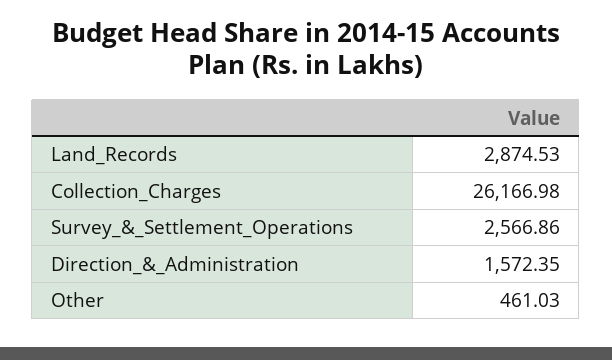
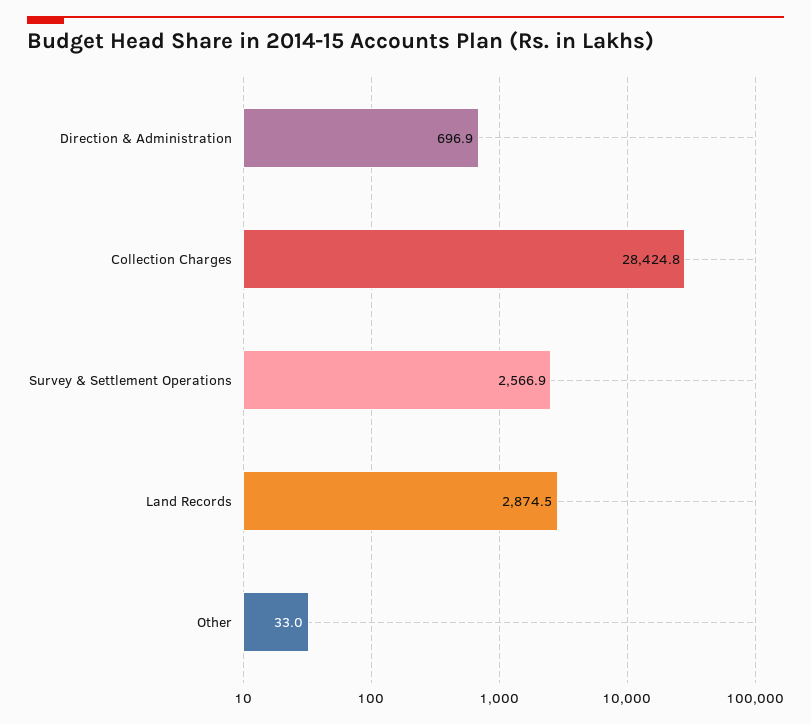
  {
    "Land_Records": 2874.53,
-   "Collection_Charges": 26166.98,
+   "Collection_Charges": 28424.8,
    "Survey_&_Settlement_Operations": 2566.86,
-   "Direction_&_Administration": 1572.35,
+   "Direction_&_Administration": 696.9,
-   "Other": 461.03
+   "Other": 33
  }

